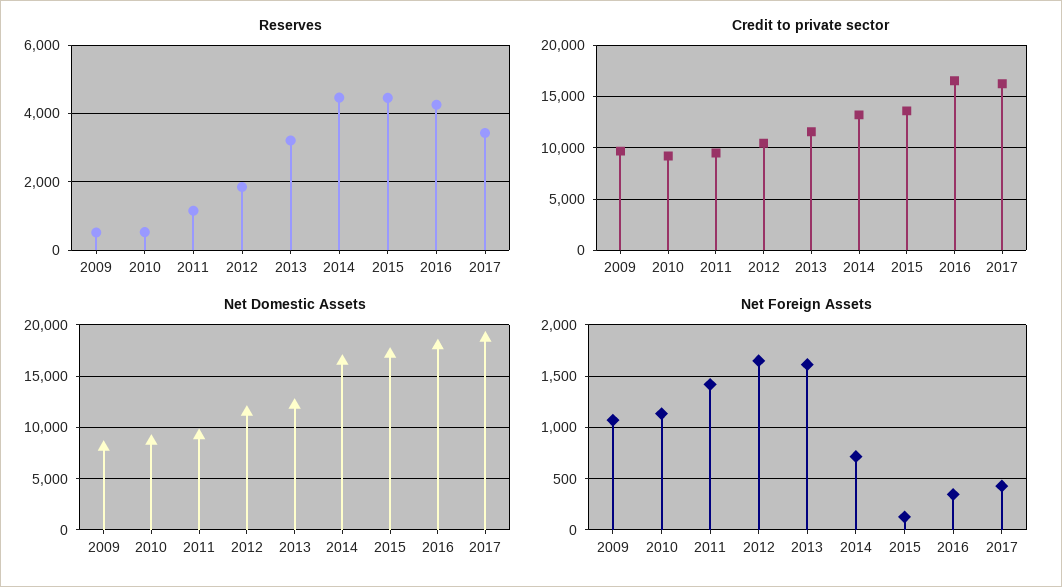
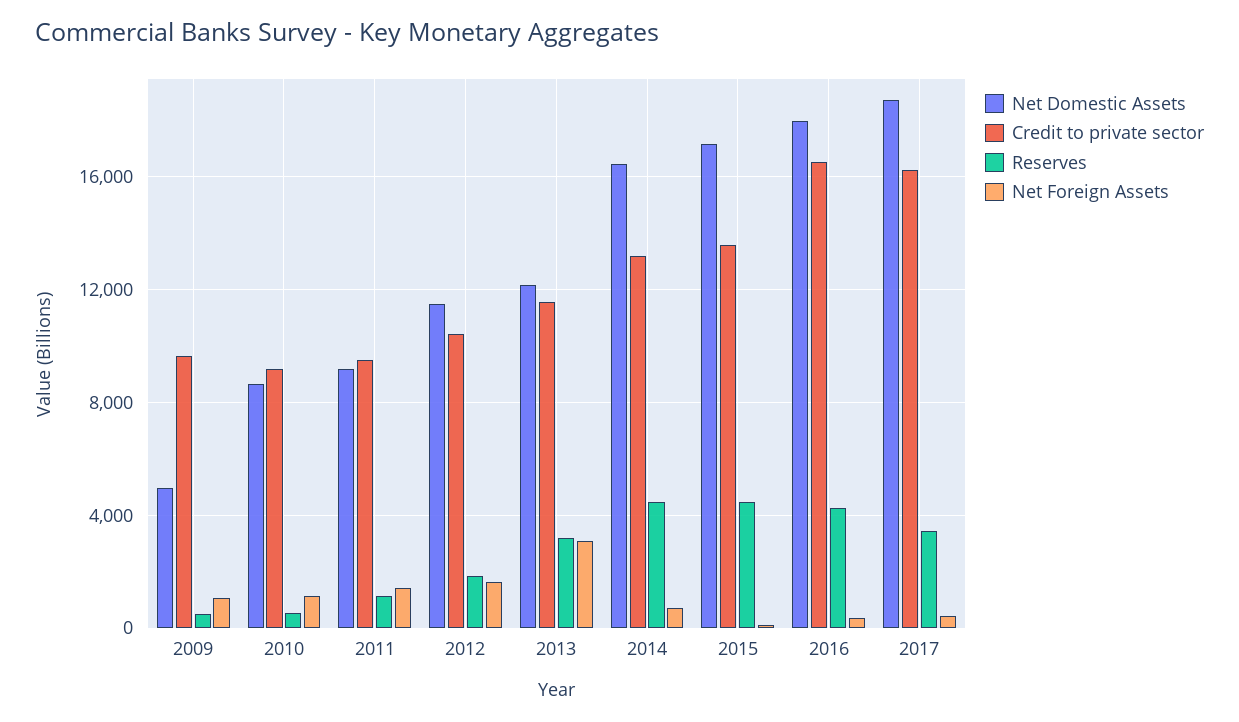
  {
    "Reserves": {
      "2009": 600,
      "2010": 600,
      "2011": 1200,
      "2012": 1800,
      "2013": 3200,
      "2014": 4400,
      "2015": 4400,
      "2016": 4200,
      "2017": 3400
    },
    "Credit to private sector": {
      "2009": 9500,
      "2010": 9000,
      "2011": 9500,
      "2012": 10500,
      "2013": 11500,
      "2014": 13000,
      "2015": 13500,
      "2016": 16500,
      "2017": 16000
    },
    "Net Domestic Assets": {
-     "2009": 8000,
+     "2009": 5000,
      "2010": 8500,
      "2011": 9000,
      "2012": 11500,
      "2013": 12000,
      "2014": 16500,
      "2015": 17000,
      "2016": 18000,
      "2017": 18500
    },
    "Net Foreign Assets": {
      "2009": 1100,
      "2010": 1100,
      "2011": 1400,
      "2012": 1700,
-     "2013": 1600,
+     "2013": 3000,
      "2014": 700,
      "2015": 100,
      "2016": 300,
      "2017": 400
    }
  }

